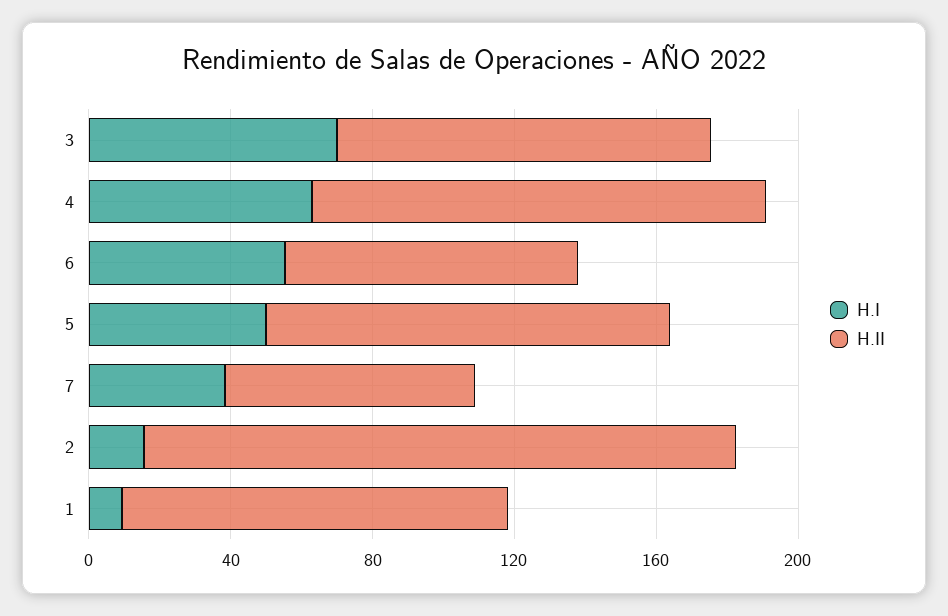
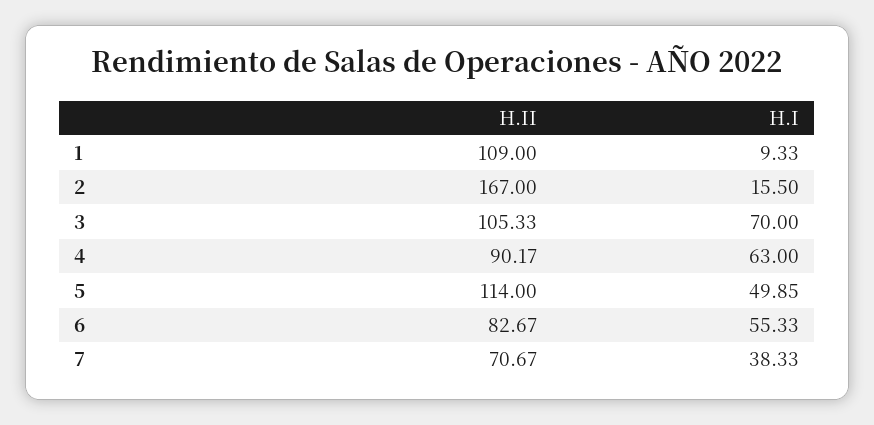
  {
    "H.I": {
      "3": 70,
      "4": 63,
      "6": 55.33,
      "5": 49.85,
      "7": 38.33,
      "2": 15.5,
      "1": 9.33
    },
    "H.II": {
      "3": 105.33,
-     "4": 130,
+     "4": 90.17,
      "6": 82.67,
      "5": 114,
      "7": 70.67,
      "2": 167,
      "1": 109
    }
  }

